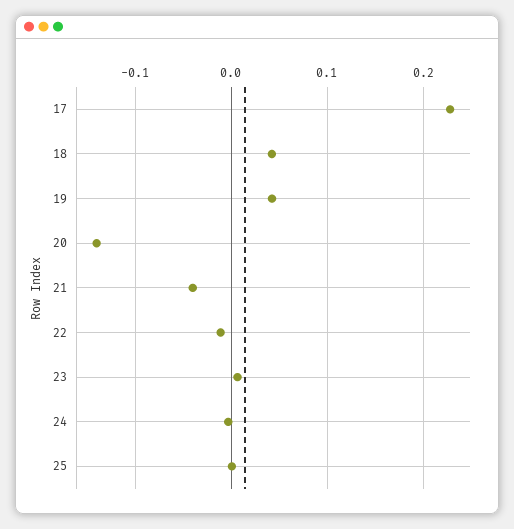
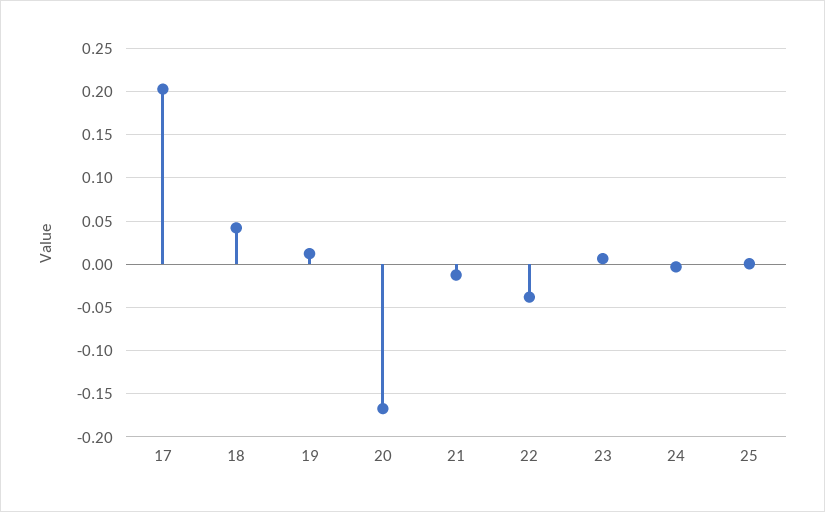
  {
-   "17": 0.23,
+   "17": 0.2,
    "18": 0.04,
-   "19": 0.04,
+   "19": 0.01,
-   "20": -0.14,
+   "20": -0.17,
-   "21": -0.04,
+   "21": -0.01,
-   "22": -0.01,
+   "22": -0.04,
    "23": 0.01,
    "24": 0,
    "25": 0
  }

